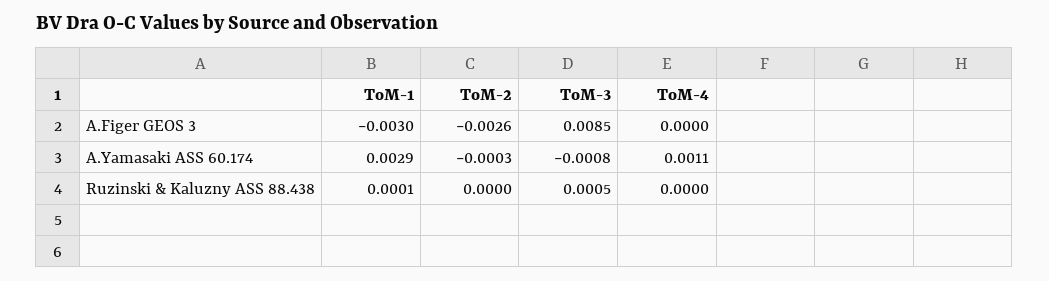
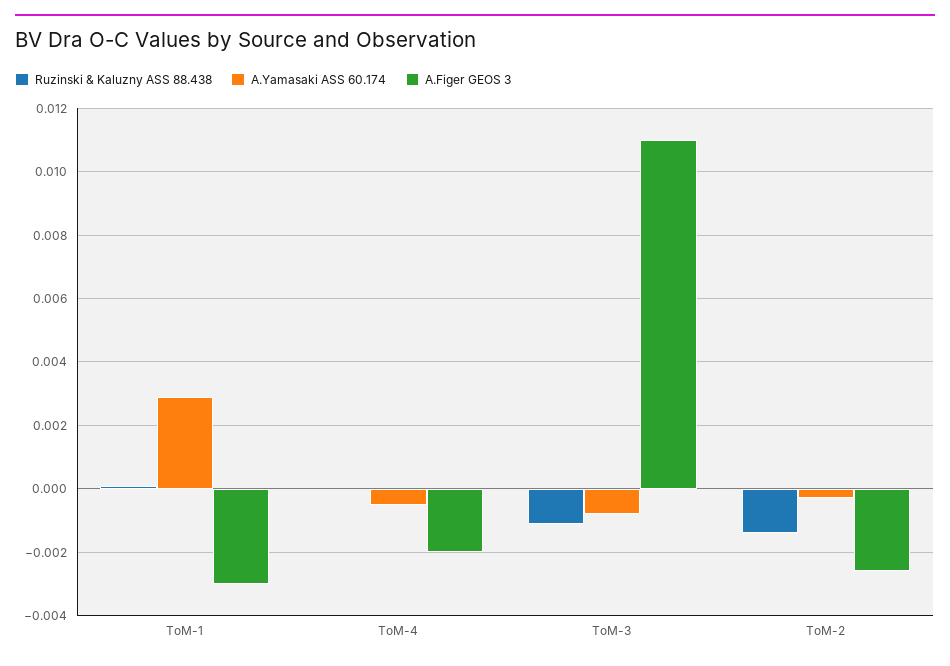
  {
    "A.Figer GEOS 3": {
      "ToM-1": -0.003,
      "ToM-2": -0.0026,
-     "ToM-3": 0.0085,
+     "ToM-3": 0.011,
-     "ToM-4": 0
+     "ToM-4": -0.002
    },
    "A.Yamasaki ASS 60.174": {
      "ToM-1": 0.0029,
      "ToM-2": -0.0003,
      "ToM-3": -0.0008,
-     "ToM-4": 0.0011
+     "ToM-4": -0.0005
    },
    "Ruzinski & Kaluzny ASS 88.438": {
      "ToM-1": 0.0001,
-     "ToM-2": 0,
+     "ToM-2": -0.0015,
-     "ToM-3": 0.0005,
+     "ToM-3": -0.001,
      "ToM-4": 0
    }
  }

